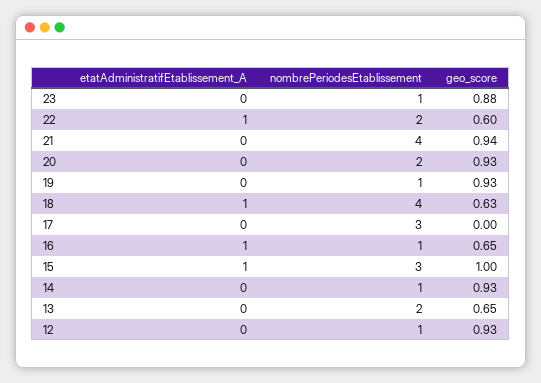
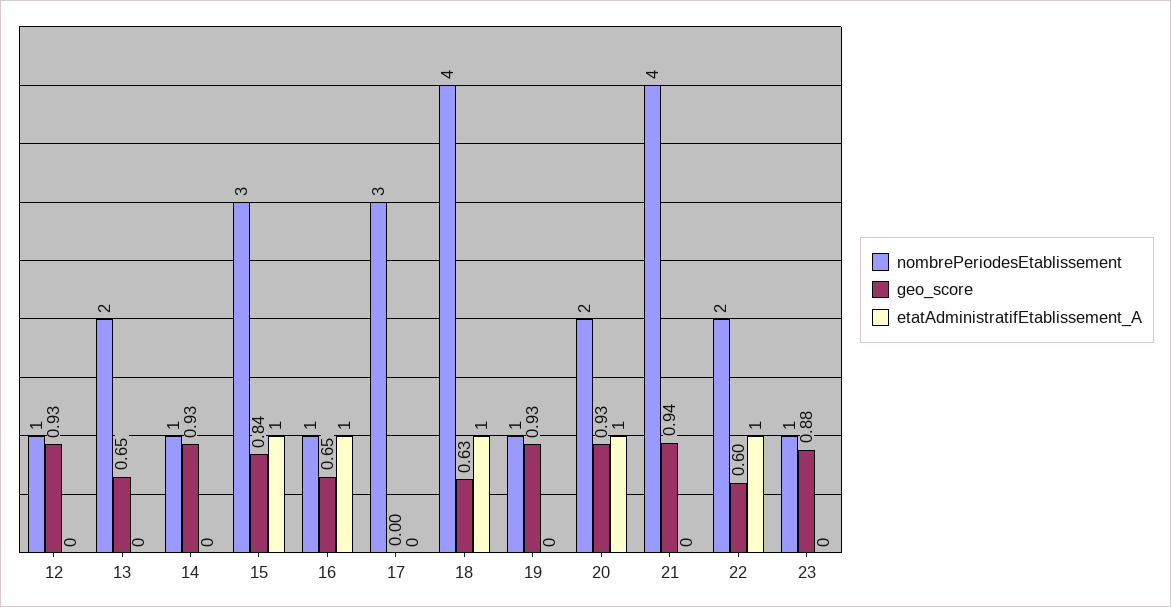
  {
    "etatAdministratifEtablissement_A": {
      "23": 0,
      "22": 1,
      "21": 0,
-     "20": 0,
+     "20": 1,
      "19": 0,
      "18": 1,
      "17": 0,
      "16": 1,
      "15": 1,
      "14": 0,
      "13": 0,
      "12": 0
    },
    "nombrePeriodesEtablissement": {
      "23": 1,
      "22": 2,
      "21": 4,
      "20": 2,
      "19": 1,
      "18": 4,
      "17": 3,
      "16": 1,
      "15": 3,
      "14": 1,
      "13": 2,
      "12": 1
    },
    "geo_score": {
      "23": 0.88,
      "22": 0.6,
      "21": 0.94,
      "20": 0.93,
      "19": 0.93,
      "18": 0.63,
      "17": 0,
      "16": 0.65,
-     "15": 1,
+     "15": 0.84,
      "14": 0.93,
      "13": 0.65,
      "12": 0.93
    }
  }

